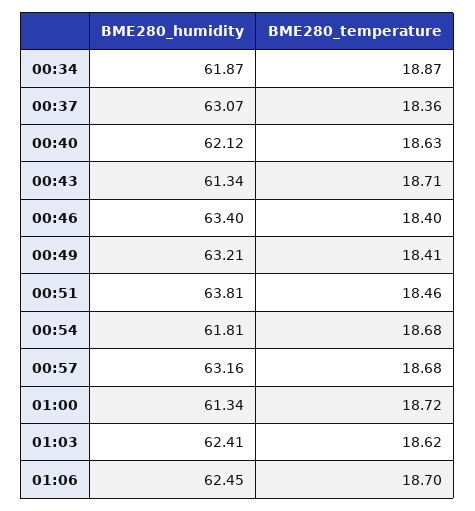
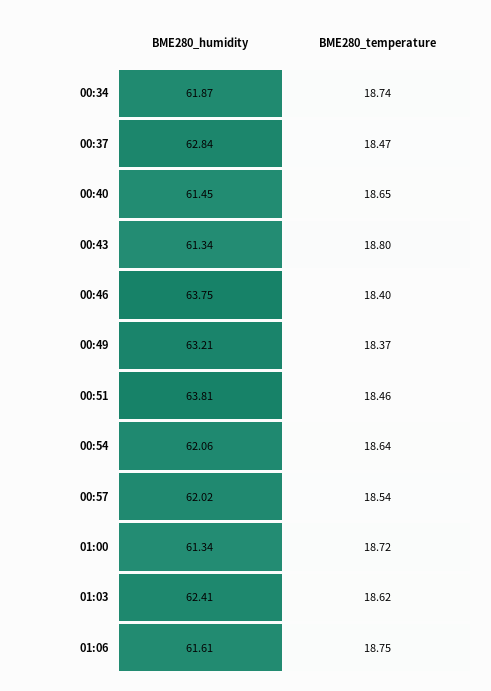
  {
    "BME280_humidity": {
      "00:34": 61.87,
-     "00:37": 63.07,
+     "00:37": 62.84,
-     "00:40": 62.12,
+     "00:40": 61.45,
      "00:43": 61.34,
-     "00:46": 63.4,
+     "00:46": 63.75,
      "00:49": 63.21,
      "00:51": 63.81,
-     "00:54": 61.81,
+     "00:54": 62.06,
-     "00:57": 63.16,
+     "00:57": 62.02,
      "01:00": 61.34,
      "01:03": 62.41,
-     "01:06": 62.45
+     "01:06": 61.61
    },
    "BME280_temperature": {
-     "00:34": 18.87,
+     "00:34": 18.74,
-     "00:37": 18.36,
+     "00:37": 18.47,
-     "00:40": 18.63,
+     "00:40": 18.65,
-     "00:43": 18.71,
+     "00:43": 18.8,
      "00:46": 18.4,
-     "00:49": 18.41,
+     "00:49": 18.37,
      "00:51": 18.46,
-     "00:54": 18.68,
+     "00:54": 18.64,
-     "00:57": 18.68,
+     "00:57": 18.54,
      "01:00": 18.72,
      "01:03": 18.62,
-     "01:06": 18.7
+     "01:06": 18.75
    }
  }

